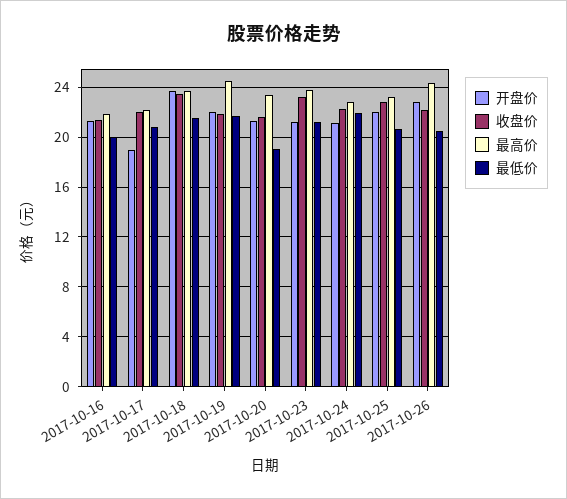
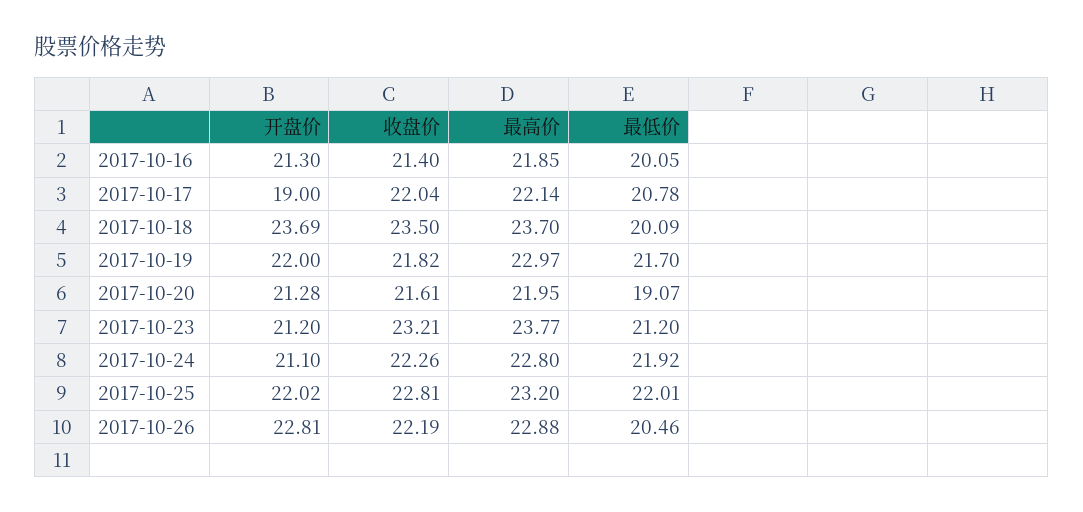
  {
    "开盘价": {
      "2017-10-16": 21.3,
      "2017-10-17": 19,
      "2017-10-18": 23.69,
      "2017-10-19": 22,
      "2017-10-20": 21.28,
      "2017-10-23": 21.2,
      "2017-10-24": 21.1,
      "2017-10-25": 22.02,
      "2017-10-26": 22.81
    },
    "收盘价": {
      "2017-10-16": 21.4,
      "2017-10-17": 22.04,
      "2017-10-18": 23.5,
      "2017-10-19": 21.82,
      "2017-10-20": 21.61,
      "2017-10-23": 23.21,
      "2017-10-24": 22.26,
      "2017-10-25": 22.81,
      "2017-10-26": 22.19
    },
    "最高价": {
      "2017-10-16": 21.85,
      "2017-10-17": 22.14,
      "2017-10-18": 23.7,
-     "2017-10-19": 24.5,
+     "2017-10-19": 22.97,
-     "2017-10-20": 23.5,
+     "2017-10-20": 21.95,
      "2017-10-23": 23.77,
      "2017-10-24": 22.8,
      "2017-10-25": 23.2,
-     "2017-10-26": 24.5
+     "2017-10-26": 22.88
    },
    "最低价": {
      "2017-10-16": 20.05,
      "2017-10-17": 20.78,
-     "2017-10-18": 21.5,
+     "2017-10-18": 20.09,
      "2017-10-19": 21.7,
      "2017-10-20": 19.07,
      "2017-10-23": 21.2,
      "2017-10-24": 21.92,
-     "2017-10-25": 20.5,
+     "2017-10-25": 22.01,
      "2017-10-26": 20.46
    }
  }

